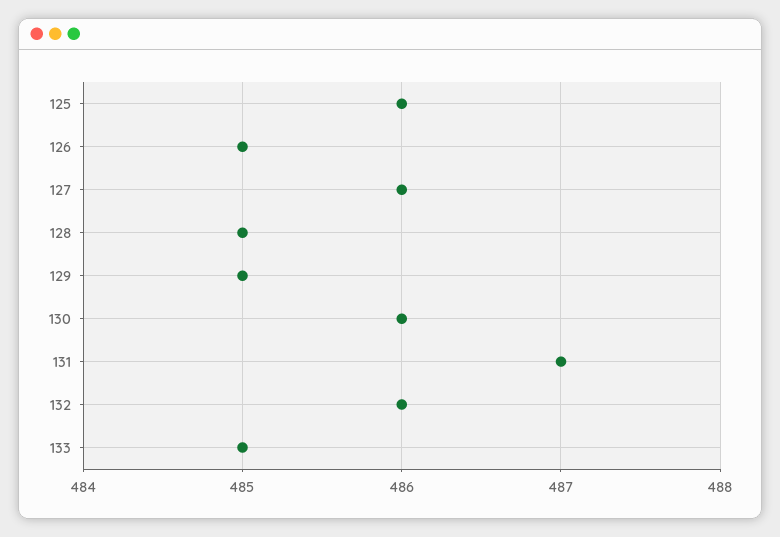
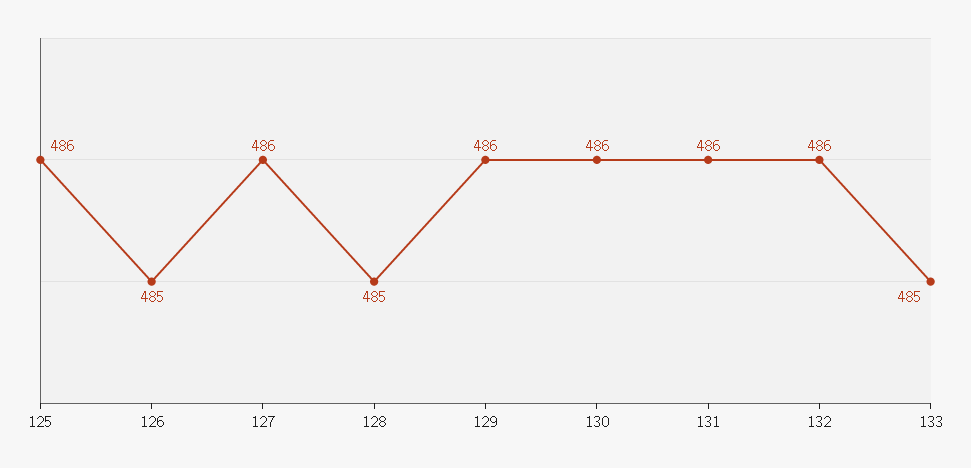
  {
    "125": 486,
    "126": 485,
    "127": 486,
    "128": 485,
-   "129": 485,
+   "129": 486,
    "130": 486,
-   "131": 487,
+   "131": 486,
    "132": 486,
    "133": 485
  }

